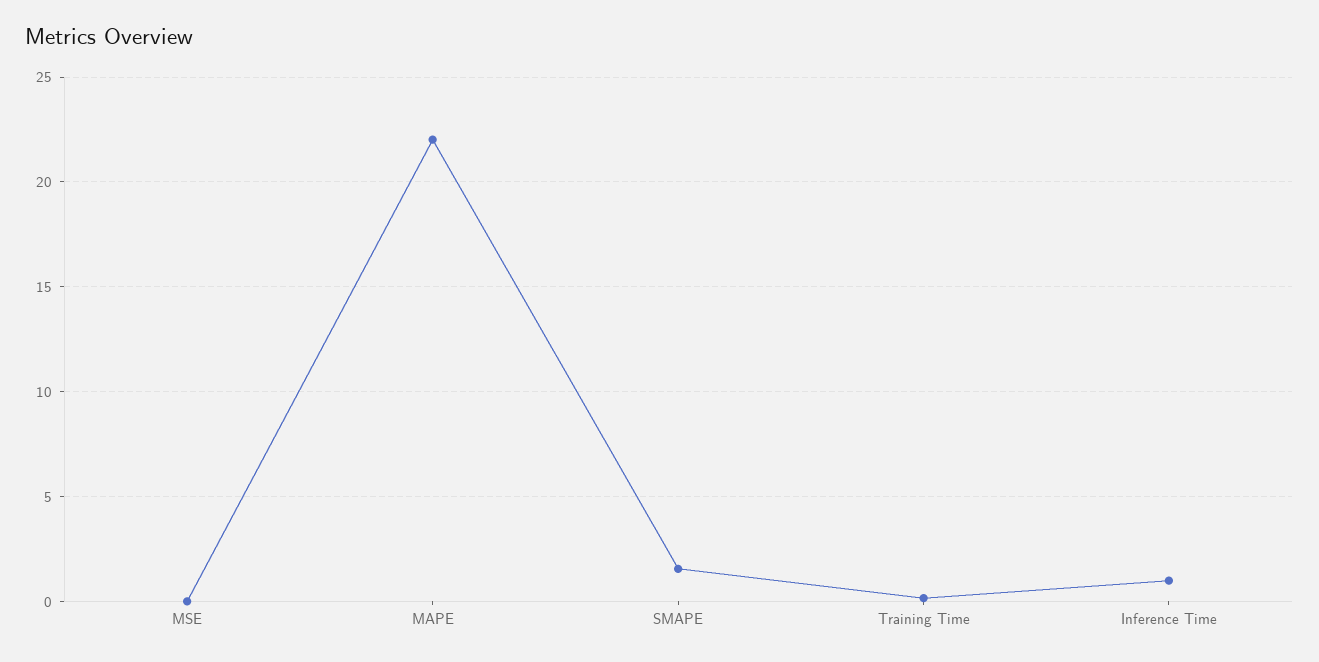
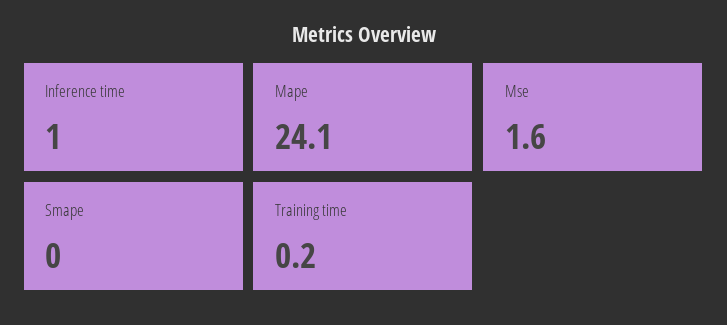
  {
-   "MSE": 0,
+   "MSE": 1.6,
-   "MAPE": 22,
+   "MAPE": 24.1,
-   "SMAPE": 1.5,
+   "SMAPE": 0,
    "Training Time": 0.2,
    "Inference Time": 1
  }

